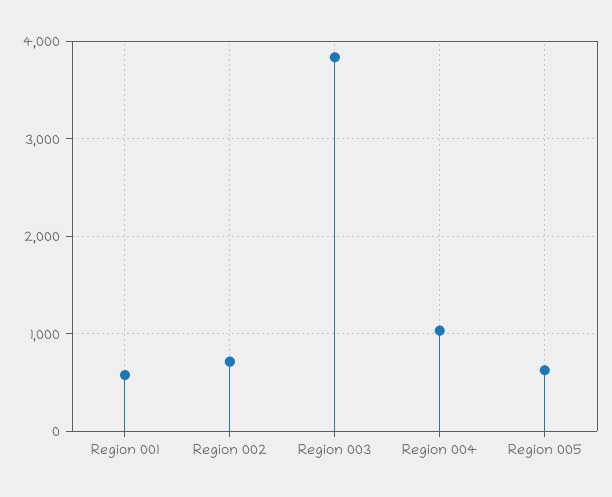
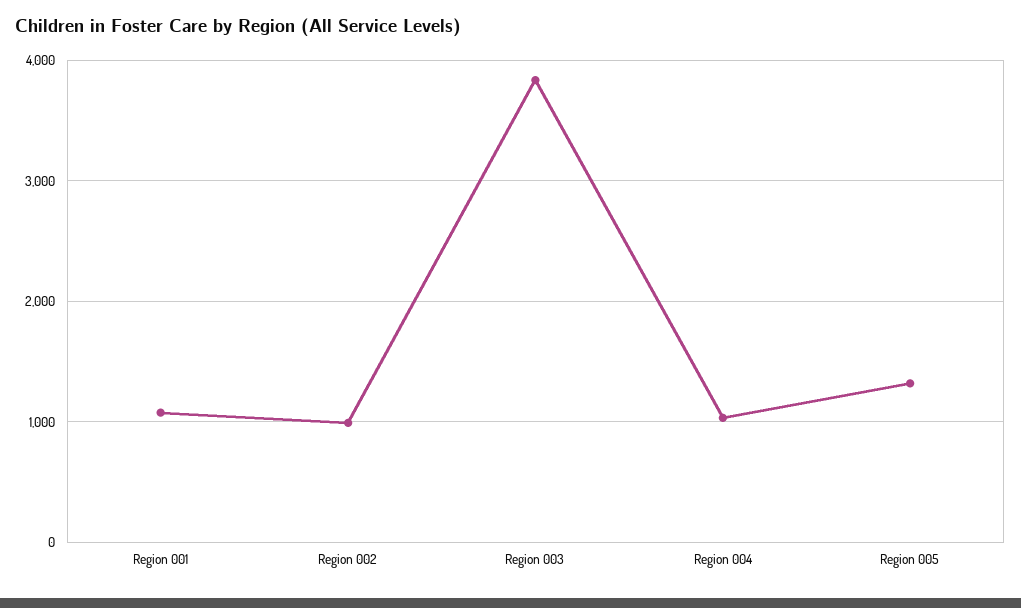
  {
-   "Region 001": 600,
+   "Region 001": 1100,
-   "Region 002": 700,
+   "Region 002": 1000,
    "Region 003": 3800,
    "Region 004": 1000,
-   "Region 005": 600
+   "Region 005": 1300
  }

